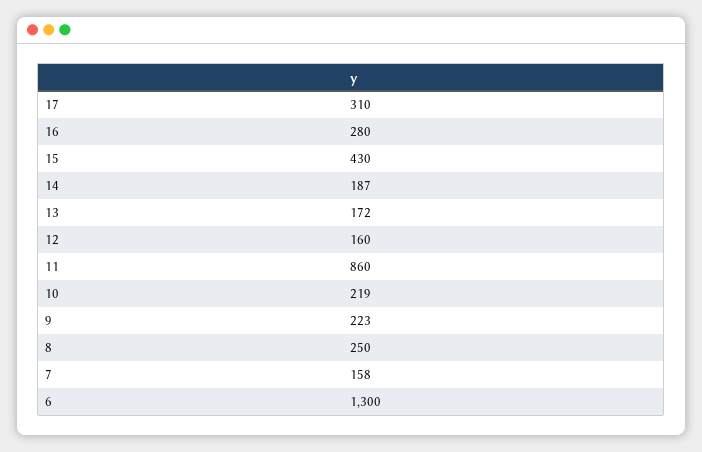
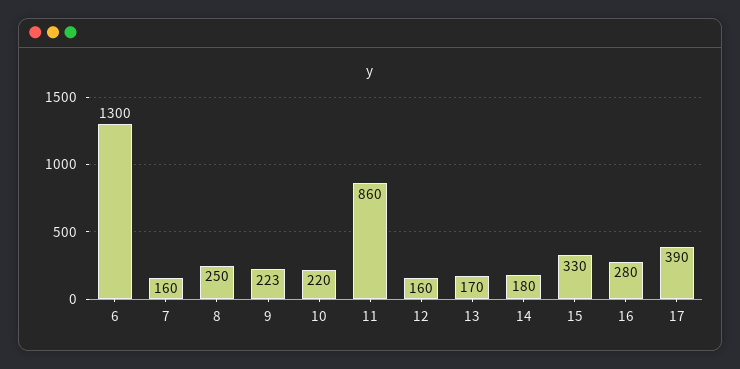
  {
-   "17": 310,
+   "17": 390,
    "16": 280,
-   "15": 430,
+   "15": 330,
-   "14": 187,
+   "14": 180,
-   "13": 172,
+   "13": 170,
    "12": 160,
    "11": 860,
-   "10": 219,
+   "10": 220,
    "9": 223,
    "8": 250,
-   "7": 158,
+   "7": 160,
    "6": 1300
  }

